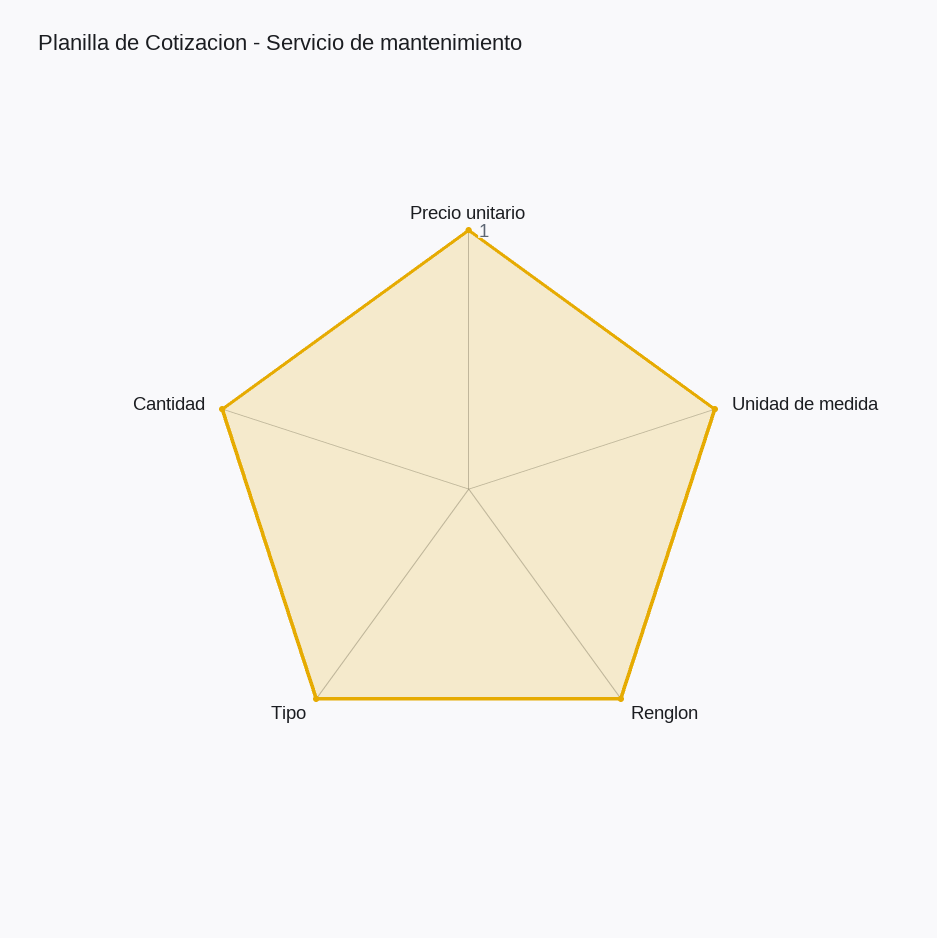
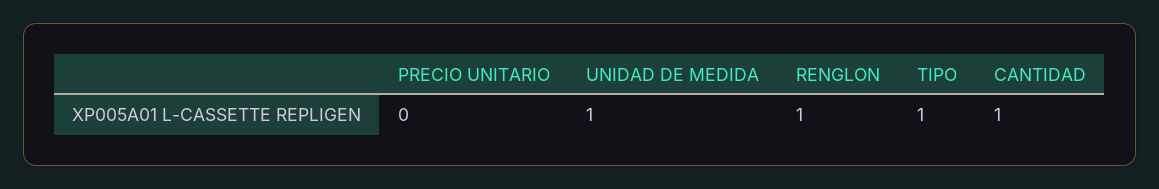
  {
-   "Precio unitario": 1,
+   "Precio unitario": 0,
    "Unidad de medida": 1,
    "Renglon": 1,
    "Tipo": 1,
    "Cantidad": 1
  }

